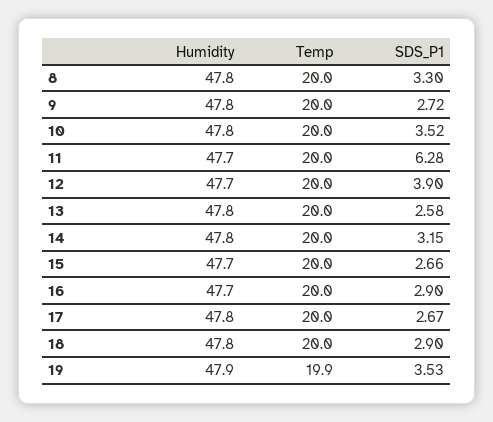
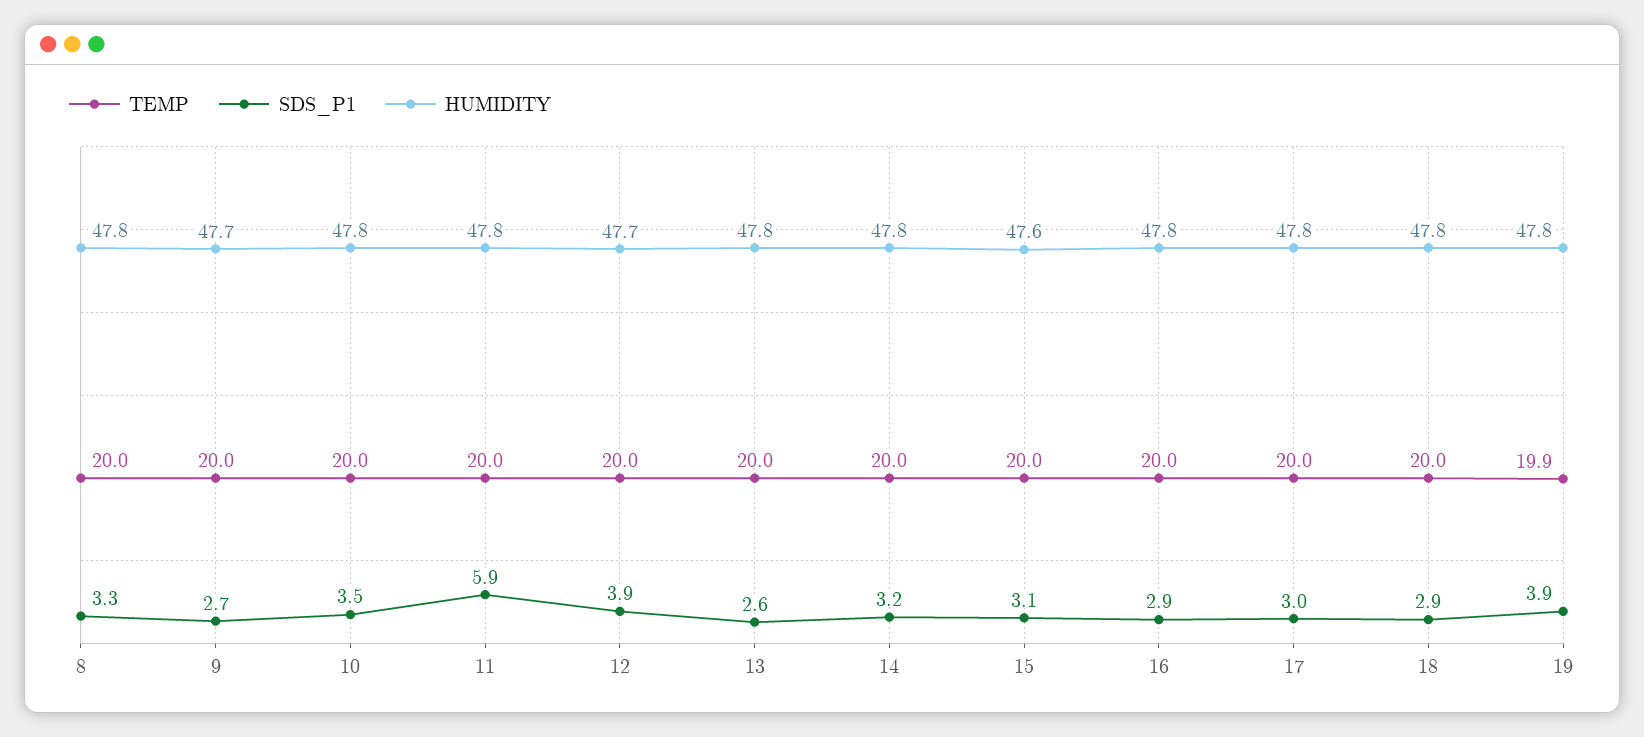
  {
    "Humidity": {
      "8": 47.8,
-     "9": 47.8,
+     "9": 47.7,
      "10": 47.8,
-     "11": 47.7,
+     "11": 47.8,
      "12": 47.7,
      "13": 47.8,
      "14": 47.8,
-     "15": 47.7,
+     "15": 47.6,
-     "16": 47.7,
+     "16": 47.8,
      "17": 47.8,
      "18": 47.8,
-     "19": 47.9
+     "19": 47.8
    },
    "Temp": {
      "8": 20,
      "9": 20,
      "10": 20,
      "11": 20,
      "12": 20,
      "13": 20,
      "14": 20,
      "15": 20,
      "16": 20,
      "17": 20,
      "18": 20,
      "19": 19.9
    },
    "SDS_P1": {
      "8": 3.3,
      "9": 2.72,
      "10": 3.52,
-     "11": 6.28,
+     "11": 5.9,
      "12": 3.9,
      "13": 2.58,
      "14": 3.15,
-     "15": 2.66,
+     "15": 3.1,
      "16": 2.9,
-     "17": 2.67,
+     "17": 3,
      "18": 2.9,
-     "19": 3.53
+     "19": 3.9
    }
  }

